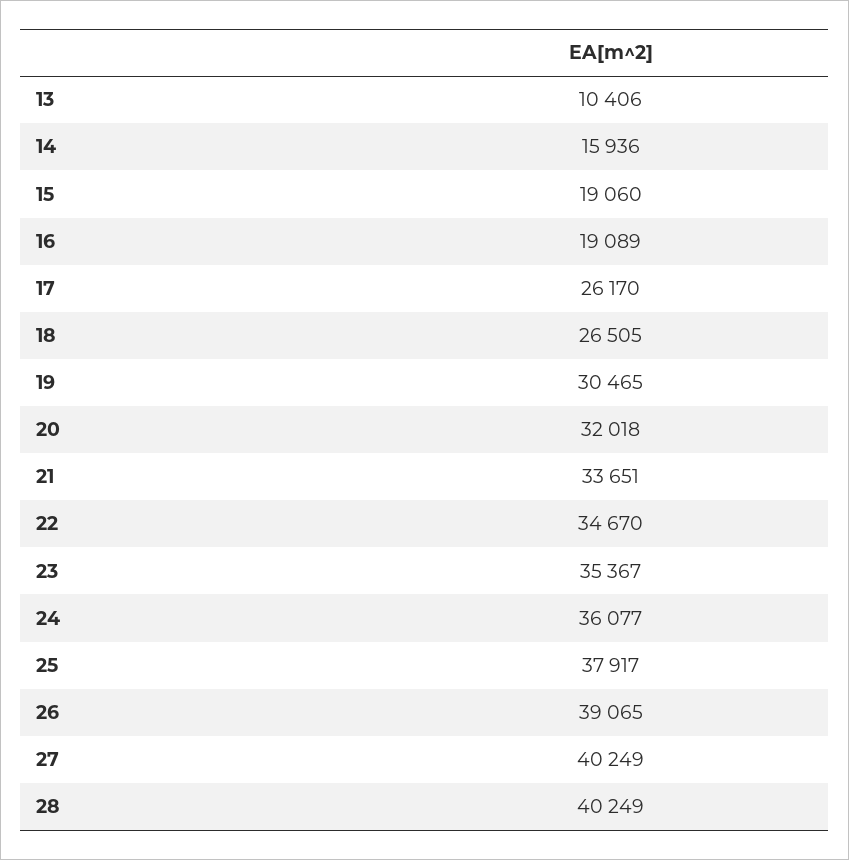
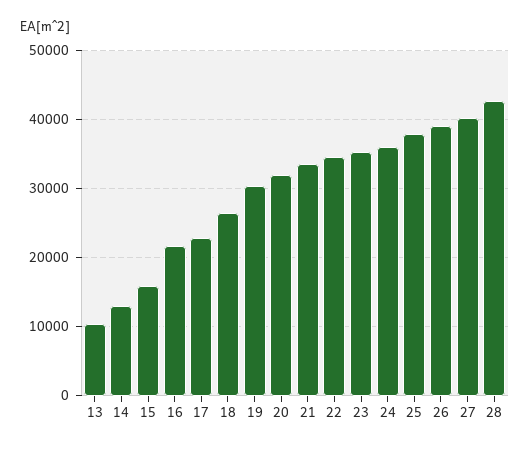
  {
    "13": 10406,
-   "14": 15936,
+   "14": 13000,
-   "15": 19060,
+   "15": 16000,
-   "16": 19089,
+   "16": 22000,
-   "17": 26170,
+   "17": 23000,
    "18": 26505,
    "19": 30465,
    "20": 32018,
    "21": 33651,
    "22": 34670,
    "23": 35367,
    "24": 36077,
    "25": 37917,
    "26": 39065,
    "27": 40249,
-   "28": 40249
+   "28": 43000
  }

